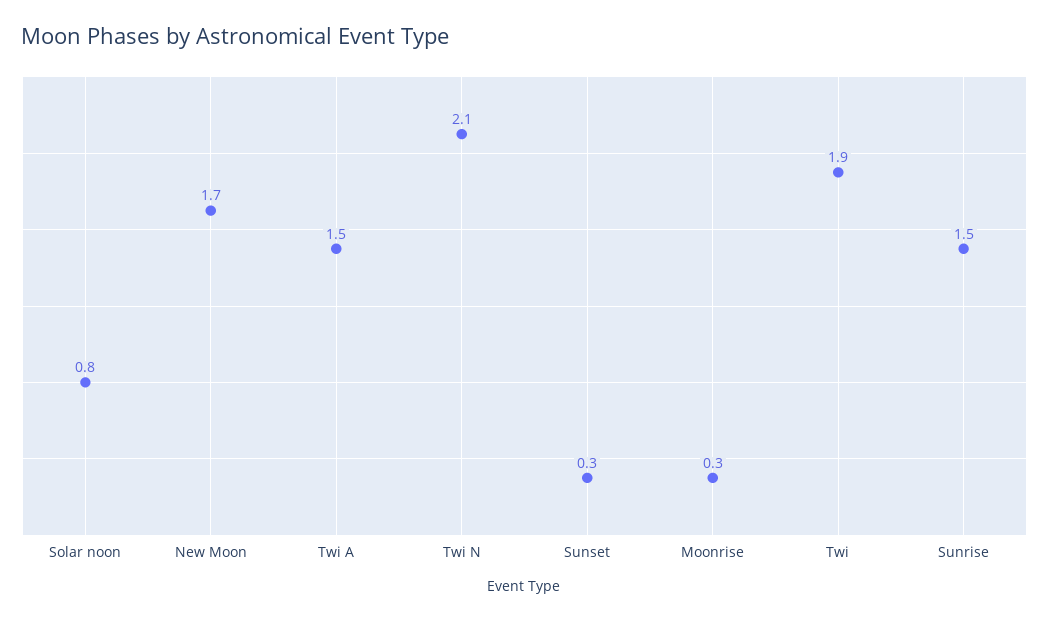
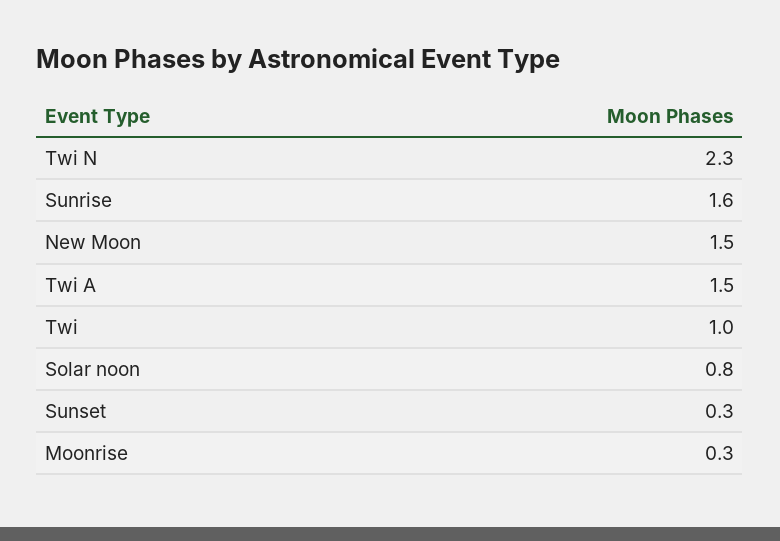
  {
    "Solar noon": 0.8,
-   "New Moon": 1.7,
+   "New Moon": 1.5,
    "Twi A": 1.5,
-   "Twi N": 2.1,
+   "Twi N": 2.3,
    "Sunset": 0.3,
    "Moonrise": 0.3,
-   "Twi": 1.9,
+   "Twi": 1,
-   "Sunrise": 1.5
+   "Sunrise": 1.6
  }

